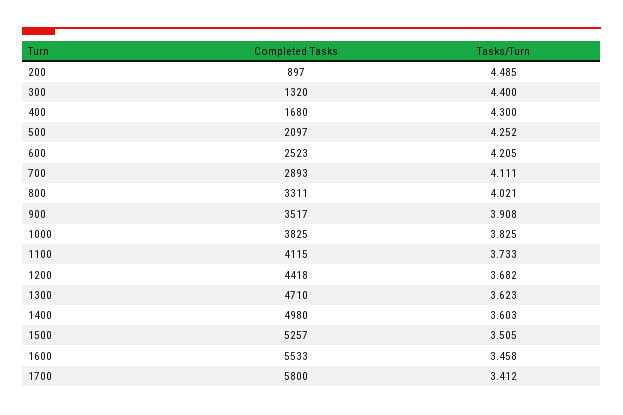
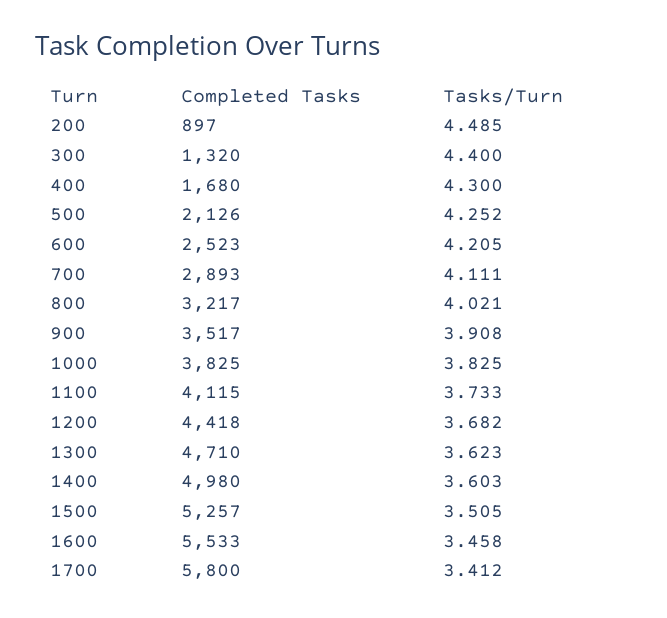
  {
    "Completed Tasks": {
      "200": 897,
      "300": 1320,
      "400": 1680,
-     "500": 2097,
+     "500": 2126,
      "600": 2523,
      "700": 2893,
-     "800": 3311,
+     "800": 3217,
      "900": 3517,
      "1000": 3825,
      "1100": 4115,
      "1200": 4418,
      "1300": 4710,
      "1400": 4980,
      "1500": 5257,
      "1600": 5533,
      "1700": 5800
    },
    "Tasks/Turn": {
      "200": 4.485,
      "300": 4.4,
      "400": 4.3,
      "500": 4.252,
      "600": 4.205,
      "700": 4.111,
      "800": 4.021,
      "900": 3.908,
      "1000": 3.825,
      "1100": 3.733,
      "1200": 3.682,
      "1300": 3.623,
      "1400": 3.603,
      "1500": 3.505,
      "1600": 3.458,
      "1700": 3.412
    }
  }

